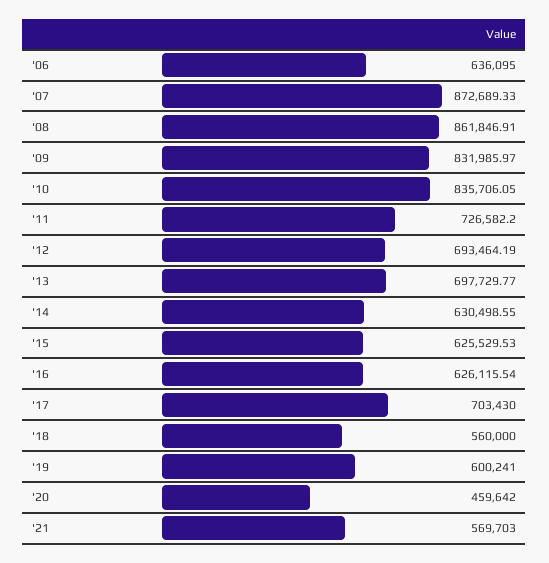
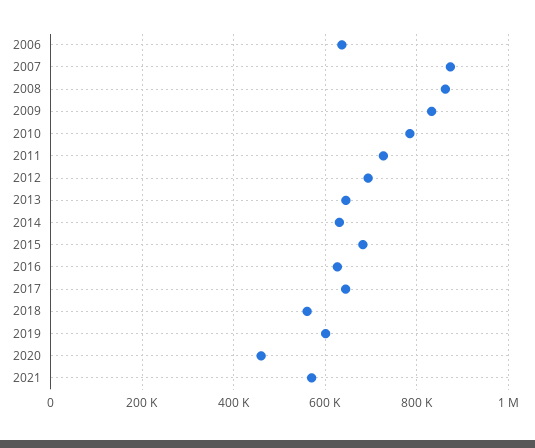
  {
    "'06": 636095,
    "'07": 872689.33,
    "'08": 861846.91,
    "'09": 831985.97,
-   "'10": 835706.05,
+   "'10": 780000,
    "'11": 726582.2,
    "'12": 693464.19,
-   "'13": 697729.77,
+   "'13": 640000,
    "'14": 630498.55,
-   "'15": 625529.53,
+   "'15": 680000,
    "'16": 626115.54,
-   "'17": 703430,
+   "'17": 640000,
    "'18": 560000,
    "'19": 600241,
    "'20": 459642,
    "'21": 569703
  }

